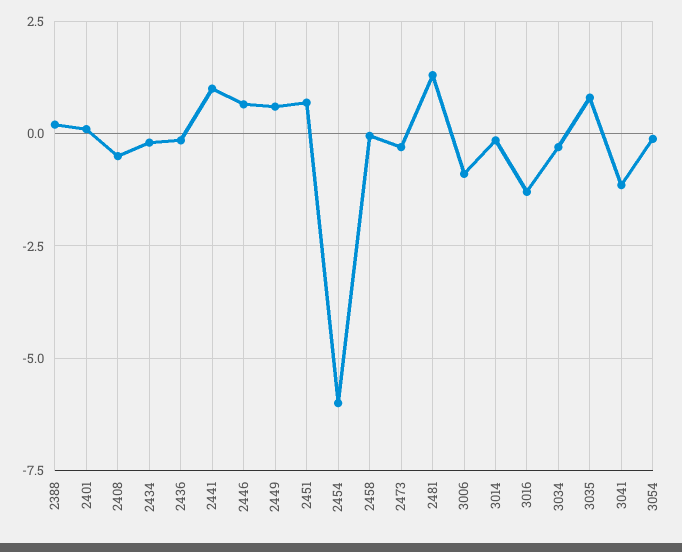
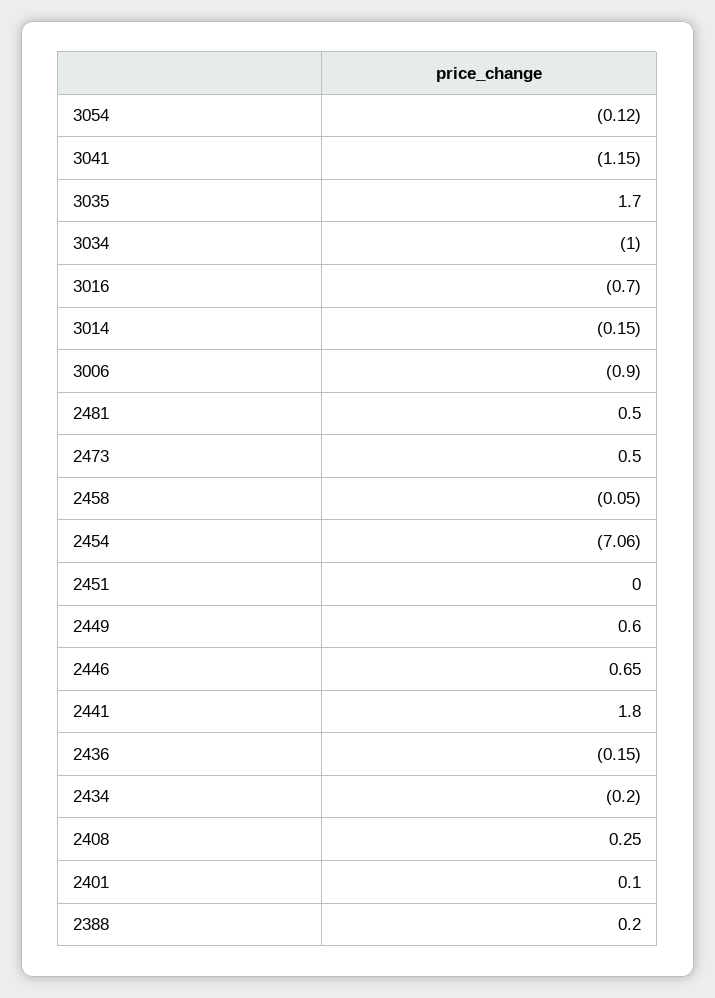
  {
    "2388": 0.2,
    "2401": 0.1,
-   "2408": -0.5,
+   "2408": 0.25,
    "2434": -0.2,
    "2436": -0.15,
-   "2441": 1,
+   "2441": 1.8,
    "2446": 0.65,
    "2449": 0.6,
-   "2451": 0.75,
+   "2451": 0,
-   "2454": -6,
+   "2454": -7.06,
    "2458": -0.05,
-   "2473": -0.25,
+   "2473": 0.5,
-   "2481": 1.25,
+   "2481": 0.5,
    "3006": -0.9,
    "3014": -0.15,
-   "3016": -1.25,
+   "3016": -0.7,
-   "3034": -0.25,
+   "3034": -1,
-   "3035": 0.75,
+   "3035": 1.7,
    "3041": -1.15,
    "3054": -0.12
  }

